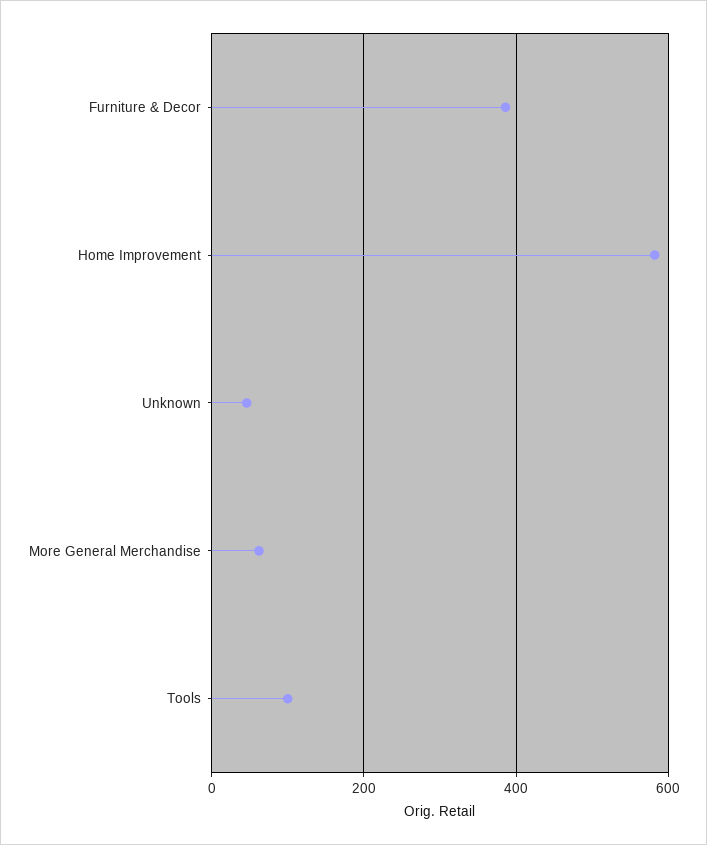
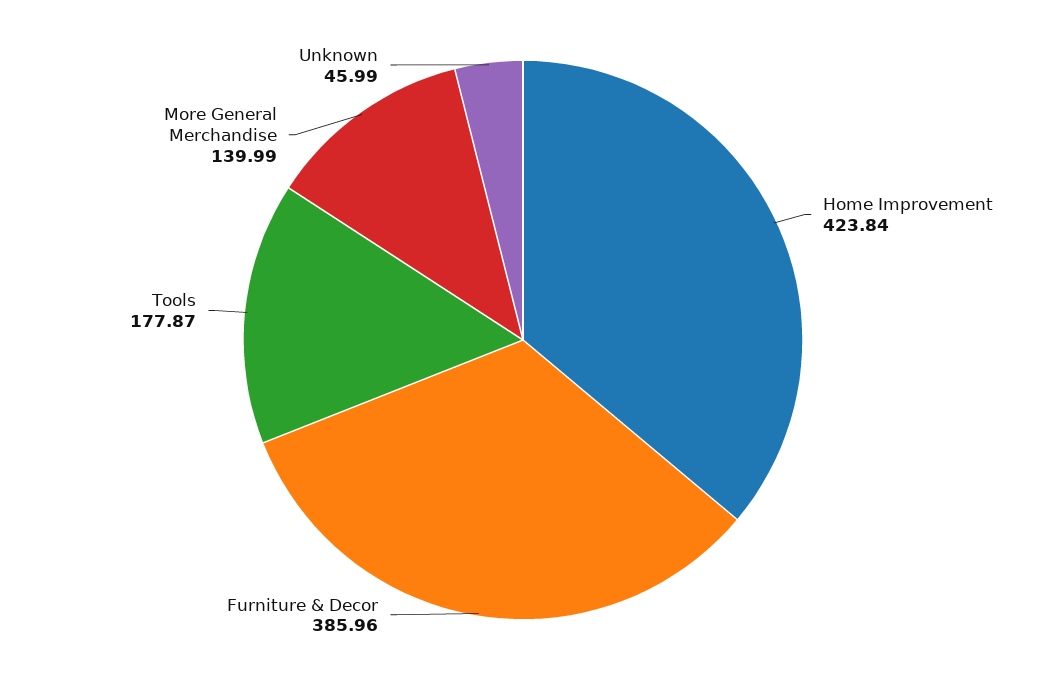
  {
    "Furniture & Decor": 385.96,
-   "Home Improvement": 580,
+   "Home Improvement": 423.84,
    "Unknown": 45.99,
-   "More General Merchandise": 60,
+   "More General Merchandise": 139.99,
-   "Tools": 100
+   "Tools": 177.87
  }

